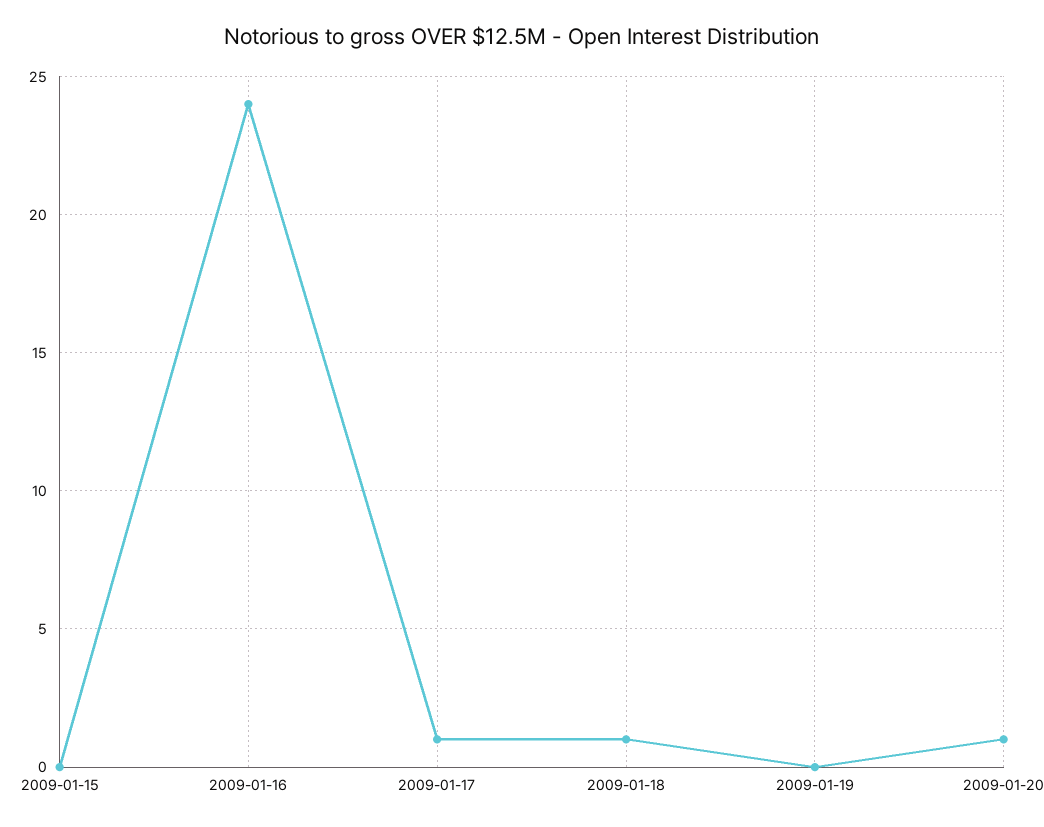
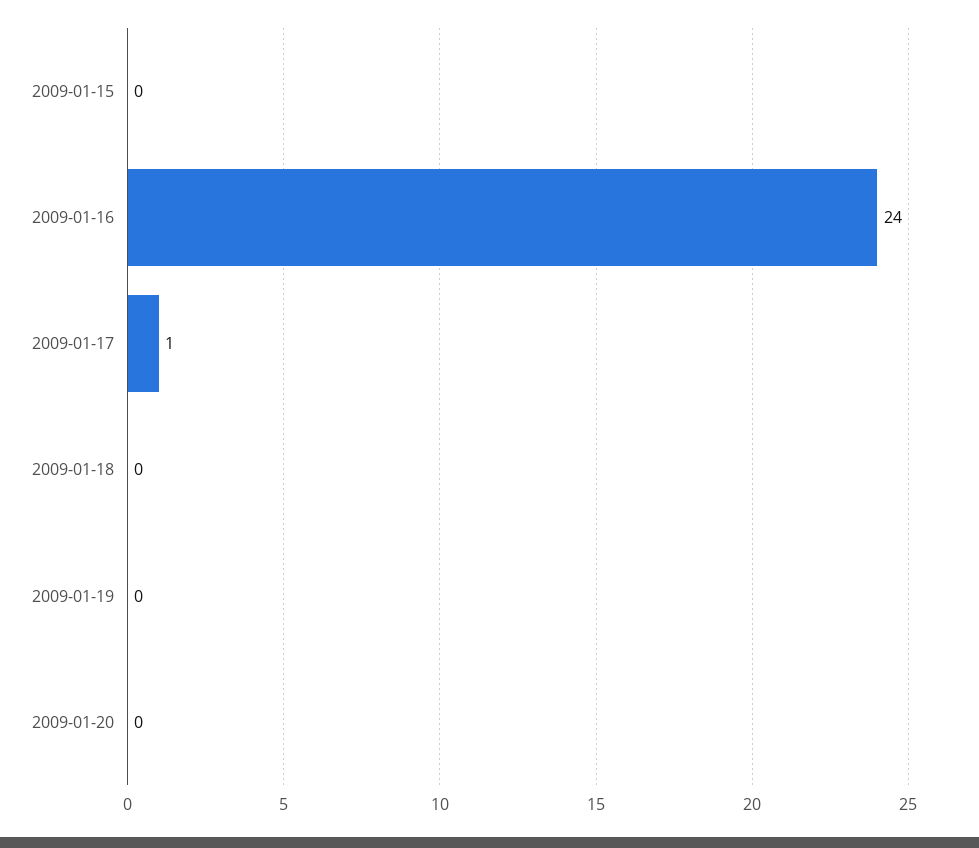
  {
    "2009-01-15": 0,
    "2009-01-16": 24,
    "2009-01-17": 1,
-   "2009-01-18": 1,
+   "2009-01-18": 0,
    "2009-01-19": 0,
-   "2009-01-20": 1
+   "2009-01-20": 0
  }

